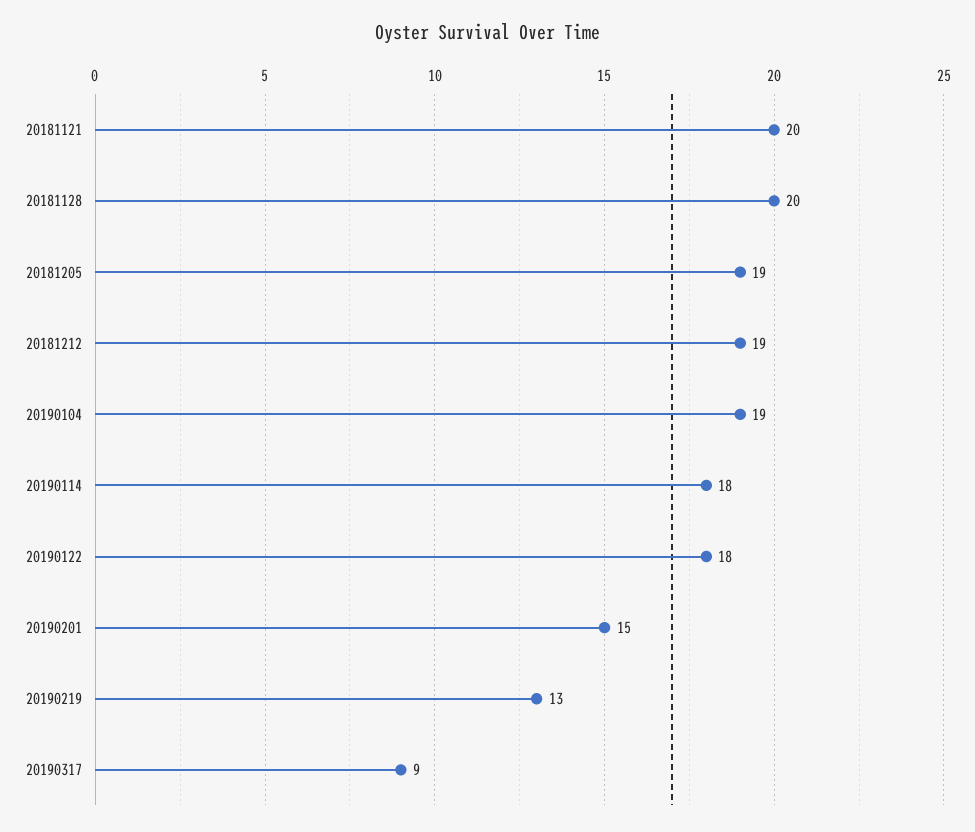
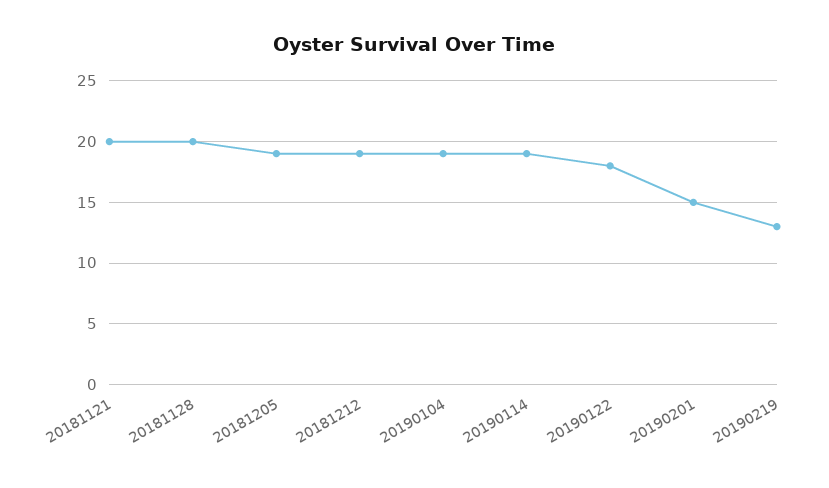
  {
    "20181121": 20,
    "20181128": 20,
    "20181205": 19,
    "20181212": 19,
    "20190104": 19,
-   "20190114": 18,
+   "20190114": 19,
    "20190122": 18,
    "20190201": 15,
-   "20190219": 13,
+   "20190219": 13
-   "20190317": 9
  }

